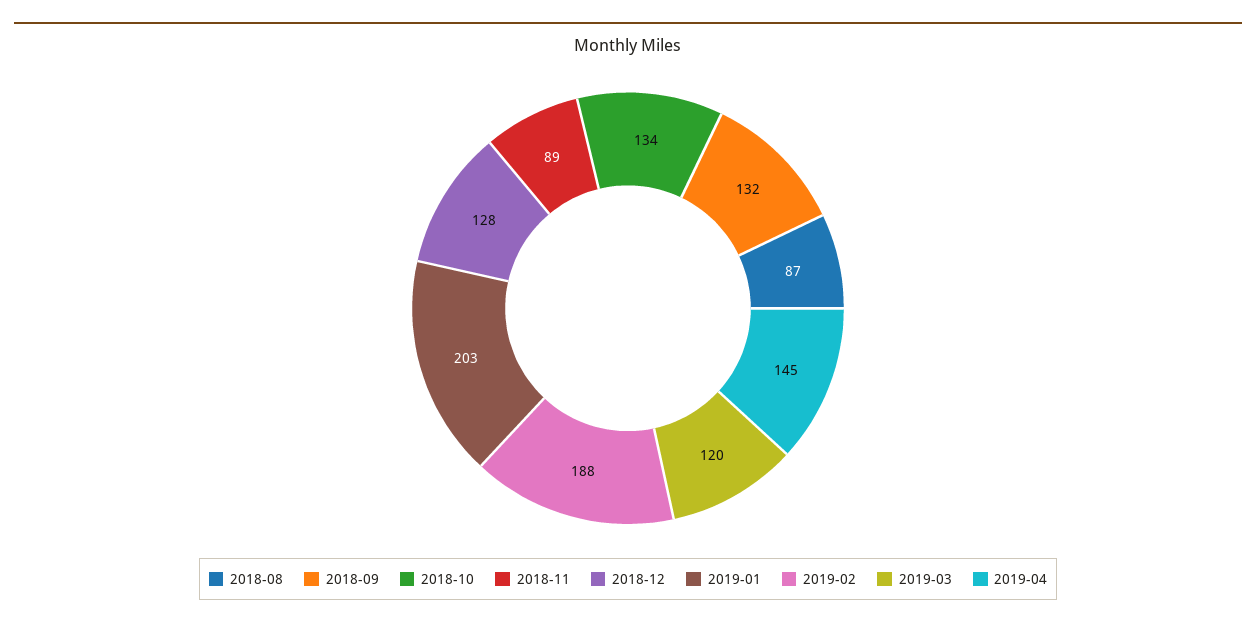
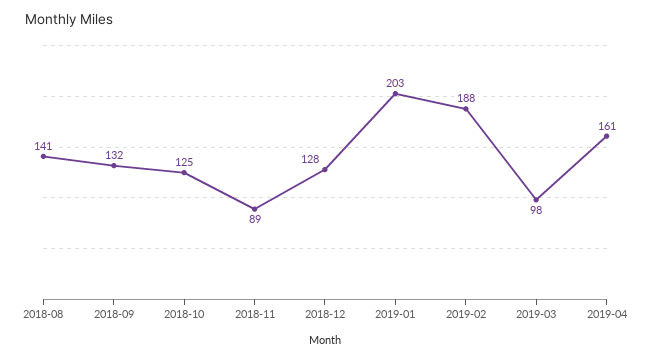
  {
-   "2018-08": 87,
+   "2018-08": 141,
    "2018-09": 132,
-   "2018-10": 134,
+   "2018-10": 125,
    "2018-11": 89,
    "2018-12": 128,
    "2019-01": 203,
    "2019-02": 188,
-   "2019-03": 120,
+   "2019-03": 98,
-   "2019-04": 145
+   "2019-04": 161
  }

